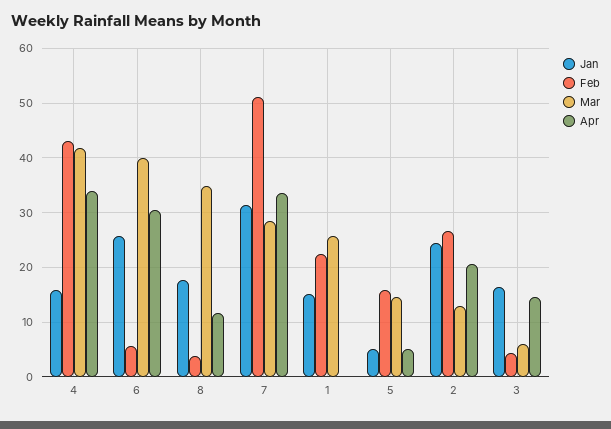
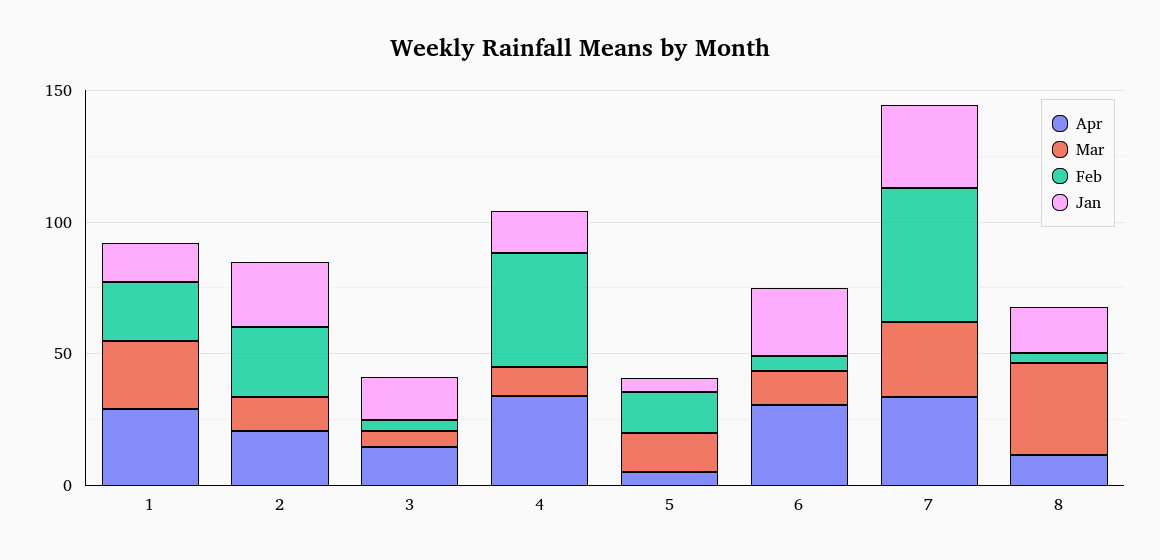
  {
    "Jan": {
      "4": 16,
      "6": 26,
      "8": 18,
      "7": 32,
      "1": 16,
      "5": 6,
      "2": 24,
      "3": 16
    },
    "Feb": {
      "4": 44,
      "6": 6,
      "8": 4,
      "7": 52,
      "1": 22,
      "5": 16,
      "2": 26,
      "3": 4
    },
    "Mar": {
-     "4": 42,
+     "4": 10,
-     "6": 40,
+     "6": 10,
      "8": 34,
      "7": 28,
      "1": 26,
      "5": 14,
      "2": 12,
      "3": 6
    },
    "Apr": {
      "4": 34,
      "6": 30,
      "8": 12,
      "7": 34,
-     "1": 0,
+     "1": 30,
      "5": 6,
      "2": 20,
      "3": 14
    }
  }

